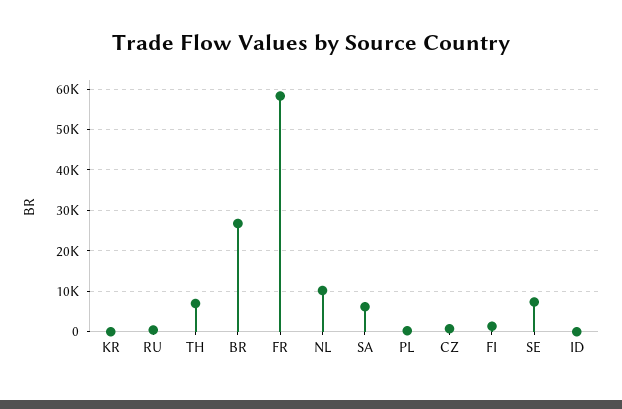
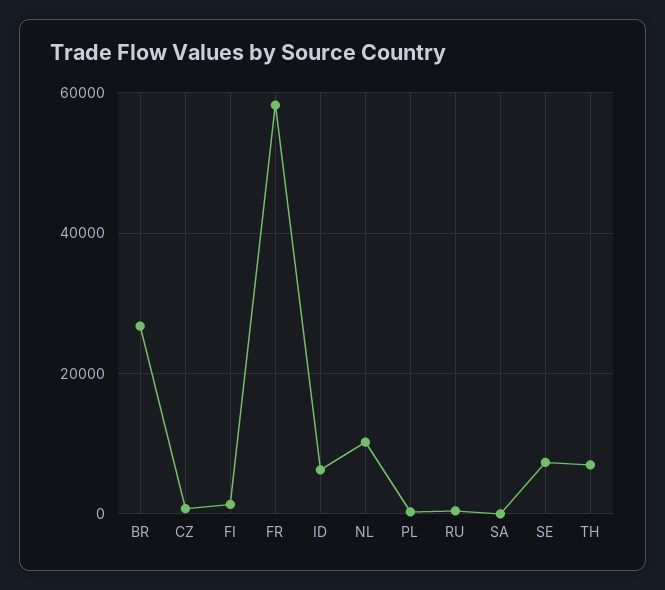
  {
-   "KR": 0,
    "RU": 0,
    "TH": 6000,
    "BR": 26000,
    "FR": 58000,
    "NL": 10000,
-   "SA": 6000,
+   "SA": 0,
    "PL": 0,
    "CZ": 0,
    "FI": 2000,
    "SE": 8000,
-   "ID": 0
+   "ID": 6000
  }

